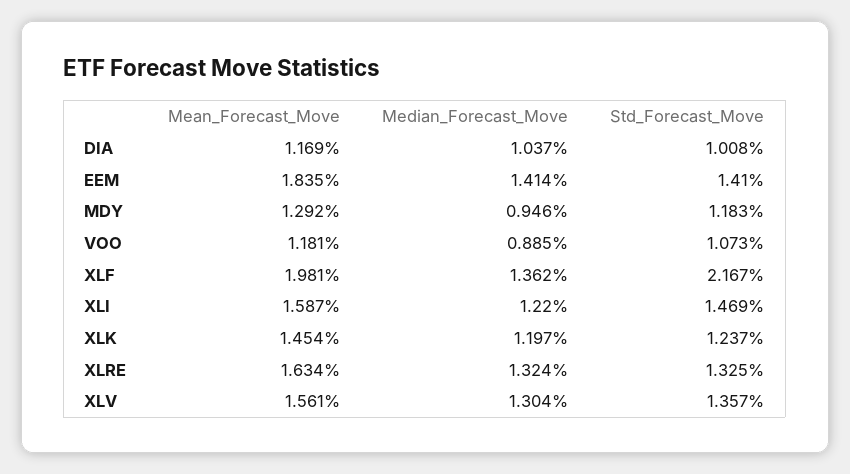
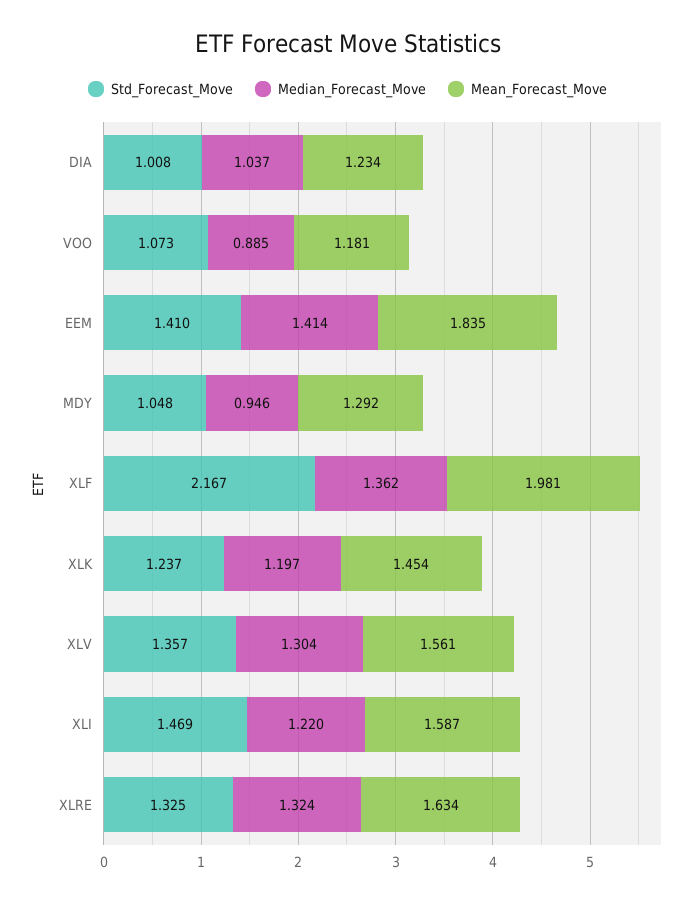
  {
    "Mean_Forecast_Move": {
-     "DIA": 1.169,
+     "DIA": 1.234,
      "EEM": 1.835,
      "MDY": 1.292,
      "VOO": 1.181,
      "XLF": 1.981,
      "XLI": 1.587,
      "XLK": 1.454,
      "XLRE": 1.634,
      "XLV": 1.561
    },
    "Median_Forecast_Move": {
      "DIA": 1.037,
      "EEM": 1.414,
      "MDY": 0.946,
      "VOO": 0.885,
      "XLF": 1.362,
      "XLI": 1.22,
      "XLK": 1.197,
      "XLRE": 1.324,
      "XLV": 1.304
    },
    "Std_Forecast_Move": {
      "DIA": 1.008,
      "EEM": 1.41,
-     "MDY": 1.183,
+     "MDY": 1.048,
      "VOO": 1.073,
      "XLF": 2.167,
      "XLI": 1.469,
      "XLK": 1.237,
      "XLRE": 1.325,
      "XLV": 1.357
    }
  }

